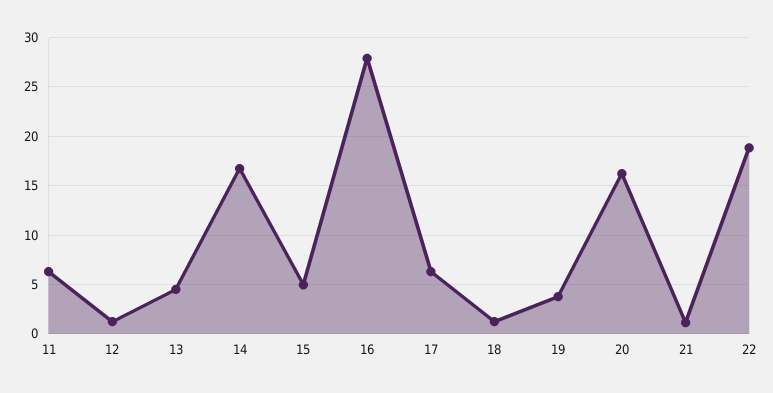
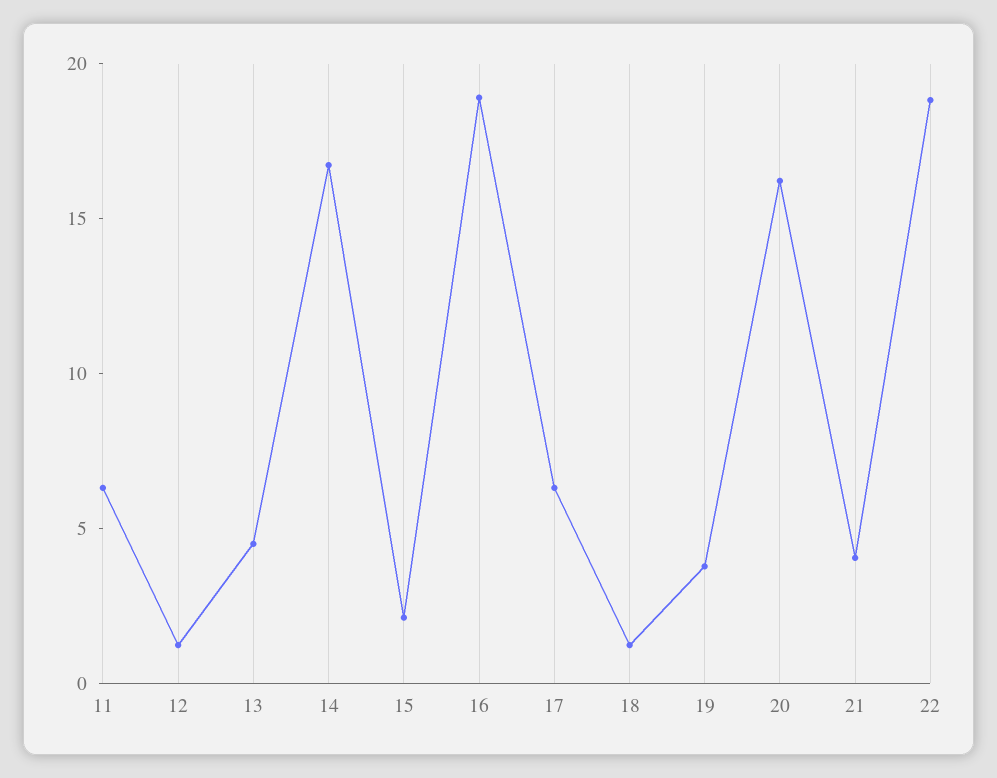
  {
    "11": 6,
    "12": 1,
    "13": 5,
    "14": 17,
-   "15": 5,
+   "15": 2,
-   "16": 28,
+   "16": 19,
    "17": 6,
    "18": 1,
    "19": 4,
    "20": 16,
-   "21": 1,
+   "21": 4,
    "22": 19
  }

